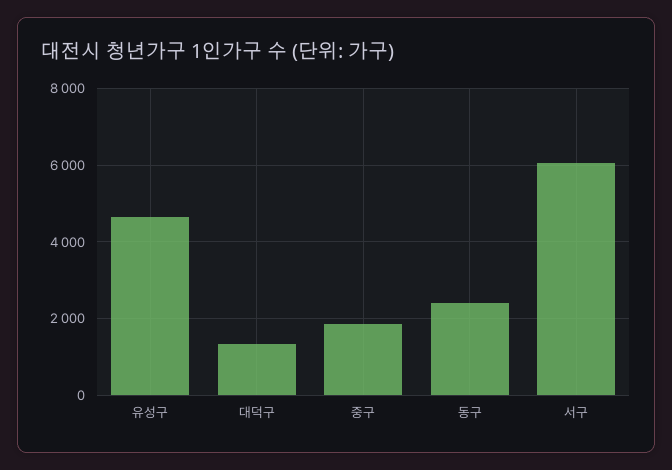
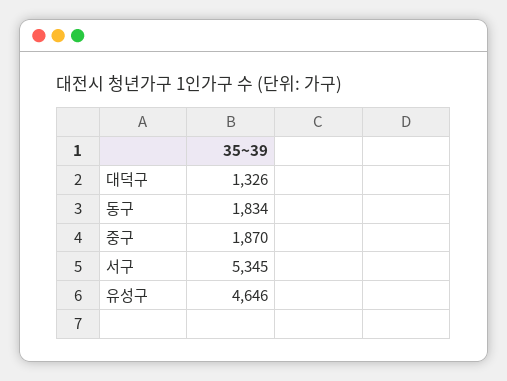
  {
    "유성구": 4646,
    "대덕구": 1326,
    "중구": 1870,
-   "동구": 2400,
+   "동구": 1834,
-   "서구": 6000
+   "서구": 5345
  }

